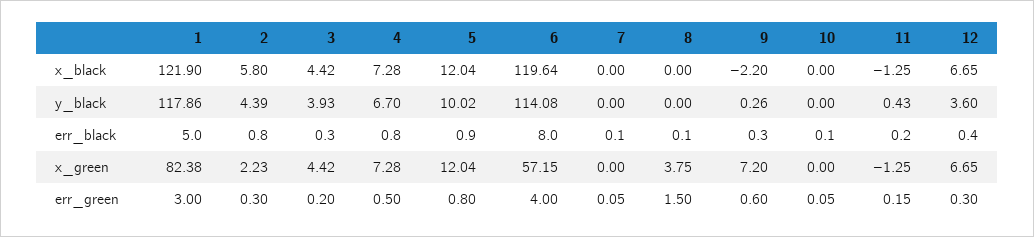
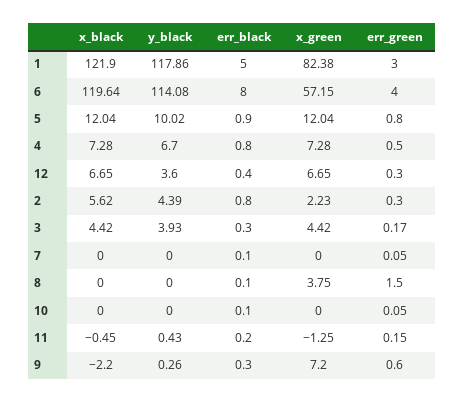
  {
    "1": {
      "x_black": 121.9,
      "y_black": 117.86,
      "err_black": 5,
      "x_green": 82.38,
      "err_green": 3
    },
    "2": {
-     "x_black": 5.8,
+     "x_black": 5.62,
      "y_black": 4.39,
      "err_black": 0.8,
      "x_green": 2.23,
      "err_green": 0.3
    },
    "3": {
      "x_black": 4.42,
      "y_black": 3.93,
      "err_black": 0.3,
      "x_green": 4.42,
-     "err_green": 0.2
+     "err_green": 0.17
    },
    "4": {
      "x_black": 7.28,
      "y_black": 6.7,
      "err_black": 0.8,
      "x_green": 7.28,
      "err_green": 0.5
    },
    "5": {
      "x_black": 12.04,
      "y_black": 10.02,
      "err_black": 0.9,
      "x_green": 12.04,
      "err_green": 0.8
    },
    "6": {
      "x_black": 119.64,
      "y_black": 114.08,
      "err_black": 8,
      "x_green": 57.15,
      "err_green": 4
    },
    "7": {
      "x_black": 0,
      "y_black": 0,
      "err_black": 0.1,
      "x_green": 0,
      "err_green": 0.05
    },
    "8": {
      "x_black": 0,
      "y_black": 0,
      "err_black": 0.1,
      "x_green": 3.75,
      "err_green": 1.5
    },
    "9": {
      "x_black": -2.2,
      "y_black": 0.26,
      "err_black": 0.3,
      "x_green": 7.2,
      "err_green": 0.6
    },
    "10": {
      "x_black": 0,
      "y_black": 0,
      "err_black": 0.1,
      "x_green": 0,
      "err_green": 0.05
    },
    "11": {
-     "x_black": -1.25,
+     "x_black": -0.45,
      "y_black": 0.43,
      "err_black": 0.2,
      "x_green": -1.25,
      "err_green": 0.15
    },
    "12": {
      "x_black": 6.65,
      "y_black": 3.6,
      "err_black": 0.4,
      "x_green": 6.65,
      "err_green": 0.3
    }
  }

